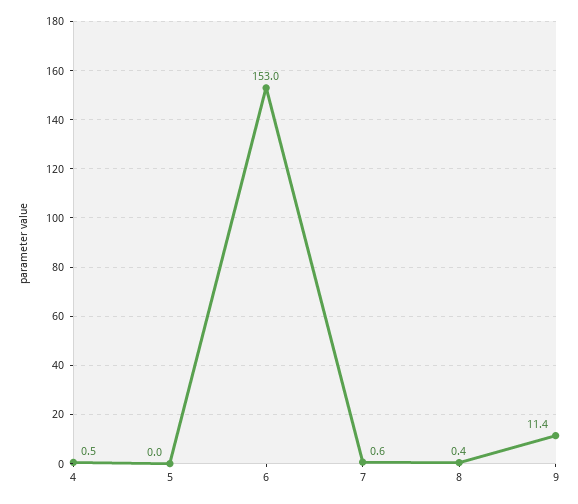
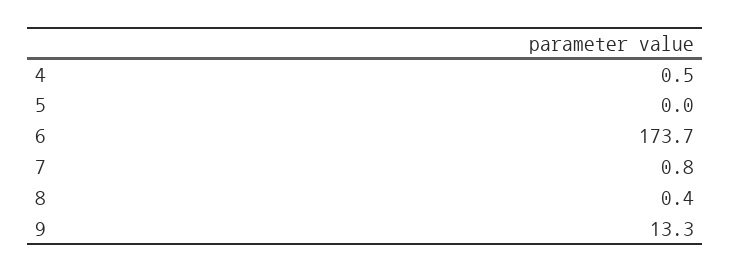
  {
    "4": 0.5,
    "5": 0,
-   "6": 153,
+   "6": 173.7,
-   "7": 0.6,
+   "7": 0.8,
    "8": 0.4,
-   "9": 11.4
+   "9": 13.3
  }

